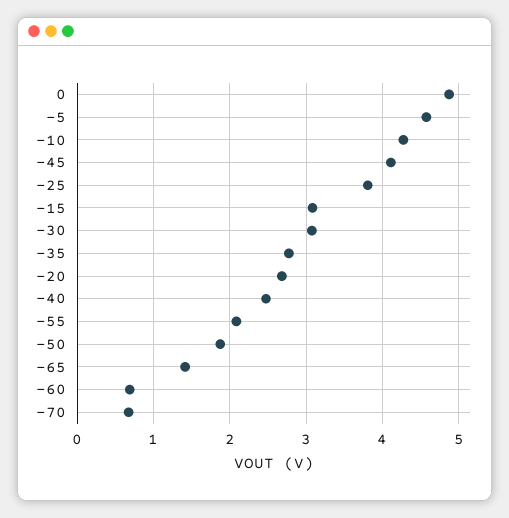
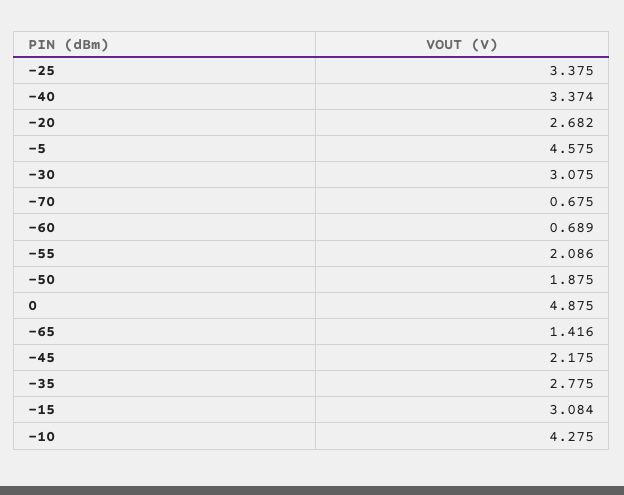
  {
    "0": 4.875,
    "-5": 4.575,
    "-10": 4.275,
-   "-45": 4.1,
+   "-45": 2.175,
-   "-25": 3.8,
+   "-25": 3.375,
    "-15": 3.084,
    "-30": 3.075,
    "-35": 2.775,
    "-20": 2.682,
-   "-40": 2.5,
+   "-40": 3.374,
    "-55": 2.086,
    "-50": 1.875,
    "-65": 1.416,
    "-60": 0.689,
    "-70": 0.675
  }

